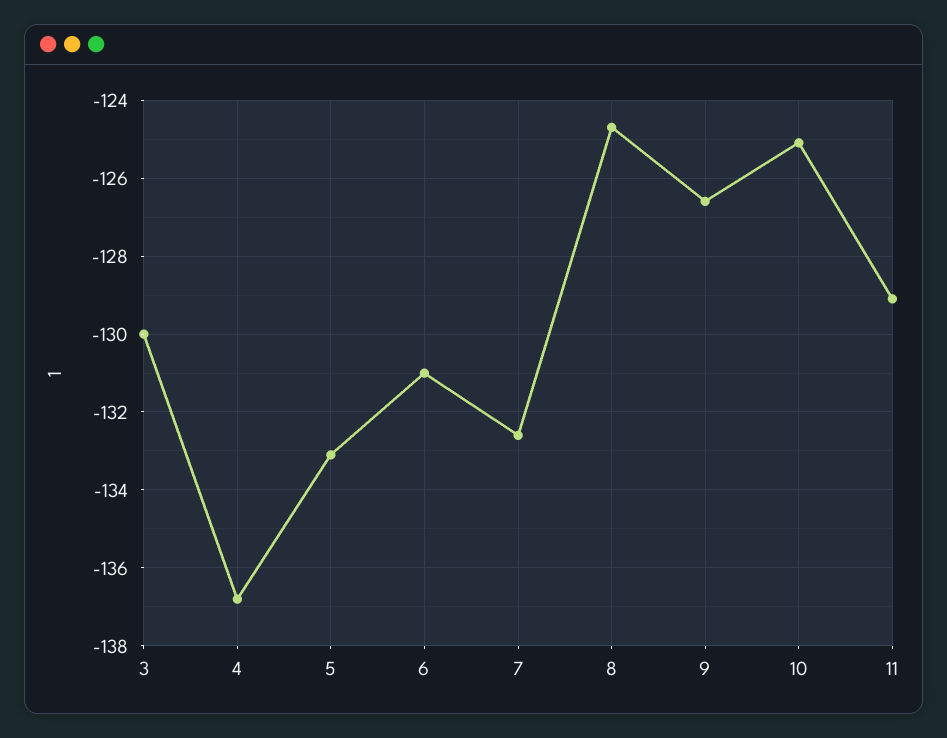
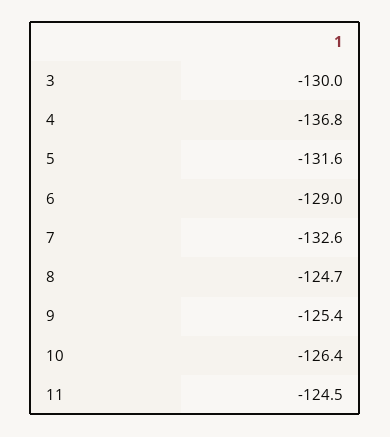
  {
    "3": -130,
    "4": -136.8,
-   "5": -133,
+   "5": -131.6,
-   "6": -131,
+   "6": -129,
    "7": -132.6,
    "8": -124.7,
-   "9": -126.5,
+   "9": -125.4,
-   "10": -125,
+   "10": -126.4,
-   "11": -129
+   "11": -124.5
  }

